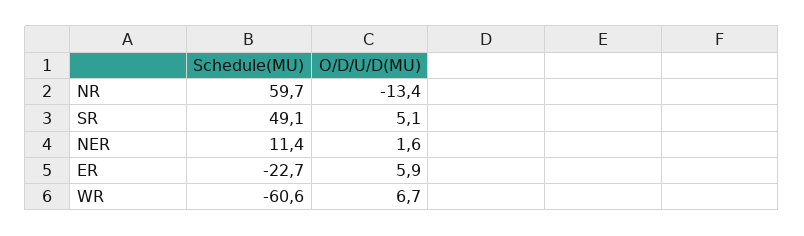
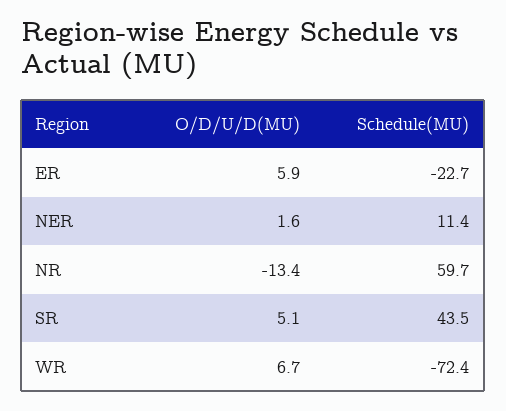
  {
    "Schedule(MU)": {
      "NR": 59.7,
-     "SR": 49.1,
+     "SR": 43.5,
      "NER": 11.4,
      "ER": -22.7,
-     "WR": -60.6
+     "WR": -72.4
    },
    "O/D/U/D(MU)": {
      "NR": -13.4,
      "SR": 5.1,
      "NER": 1.6,
      "ER": 5.9,
      "WR": 6.7
    }
  }

